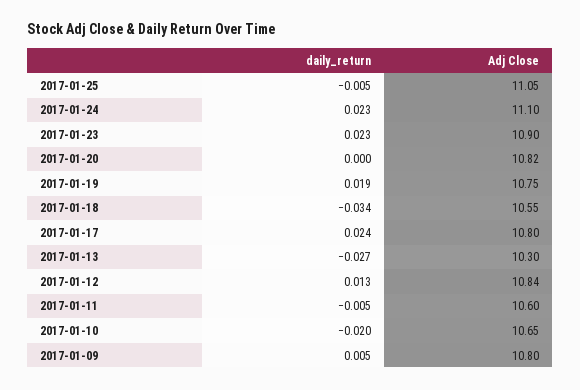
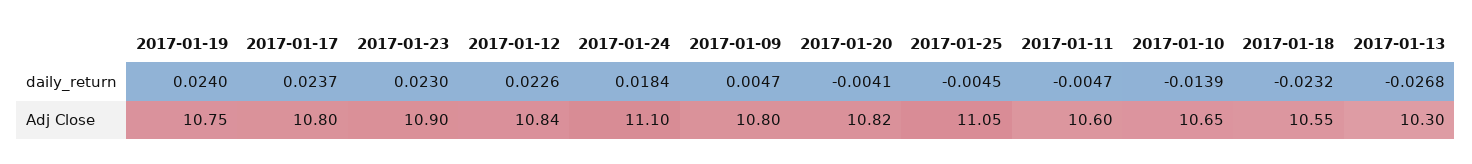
  {
    "daily_return": {
      "2017-01-25": -0.0045,
-     "2017-01-24": 0.023,
+     "2017-01-24": 0.0184,
      "2017-01-23": 0.023,
-     "2017-01-20": 0,
+     "2017-01-20": -0.0041,
-     "2017-01-19": 0.019,
+     "2017-01-19": 0.024,
-     "2017-01-18": -0.034,
+     "2017-01-18": -0.0232,
      "2017-01-17": 0.0237,
      "2017-01-13": -0.0268,
-     "2017-01-12": 0.013,
+     "2017-01-12": 0.0226,
      "2017-01-11": -0.0047,
-     "2017-01-10": -0.02,
+     "2017-01-10": -0.0139,
      "2017-01-09": 0.0047
    },
    "Adj Close": {
      "2017-01-25": 11.05,
      "2017-01-24": 11.1,
      "2017-01-23": 10.9,
      "2017-01-20": 10.82,
      "2017-01-19": 10.75,
      "2017-01-18": 10.55,
      "2017-01-17": 10.8,
      "2017-01-13": 10.3,
      "2017-01-12": 10.84,
      "2017-01-11": 10.6,
      "2017-01-10": 10.65,
      "2017-01-09": 10.8
    }
  }

